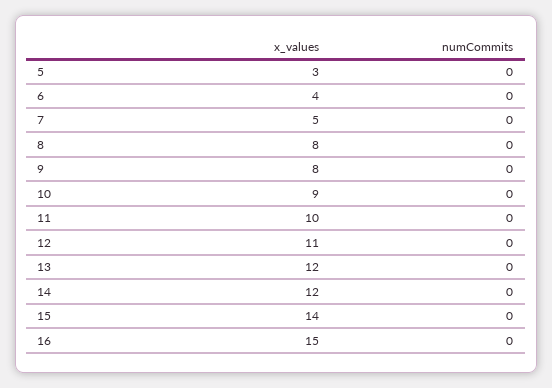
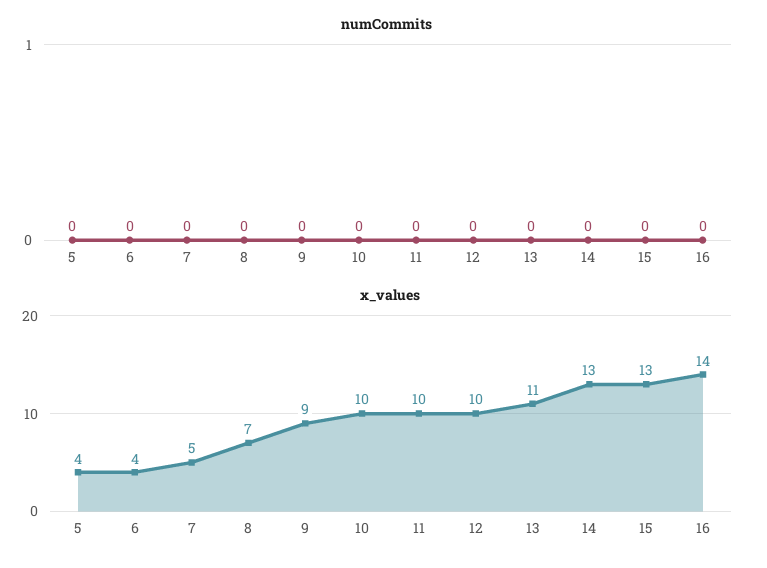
  {
    "x_values": {
-     "5": 3,
+     "5": 4,
      "6": 4,
      "7": 5,
-     "8": 8,
+     "8": 7,
-     "9": 8,
+     "9": 9,
-     "10": 9,
+     "10": 10,
      "11": 10,
-     "12": 11,
+     "12": 10,
-     "13": 12,
+     "13": 11,
-     "14": 12,
+     "14": 13,
-     "15": 14,
+     "15": 13,
-     "16": 15
+     "16": 14
    },
    "numCommits": {
      "5": 0,
      "6": 0,
      "7": 0,
      "8": 0,
      "9": 0,
      "10": 0,
      "11": 0,
      "12": 0,
      "13": 0,
      "14": 0,
      "15": 0,
      "16": 0
    }
  }

